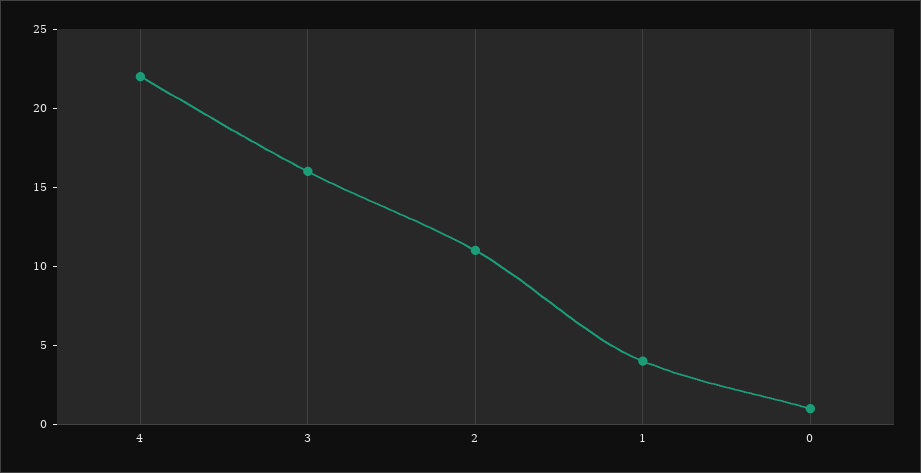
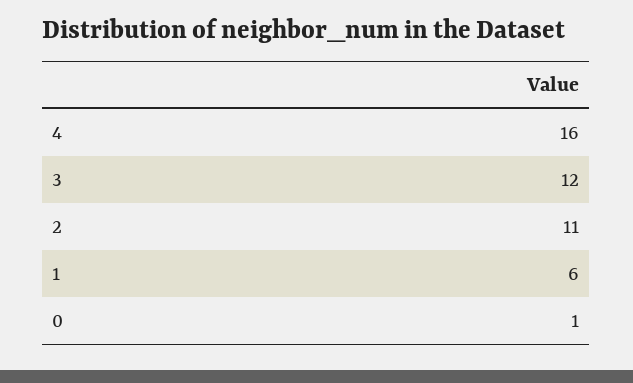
  {
-   "4": 22,
+   "4": 16,
-   "3": 16,
+   "3": 12,
    "2": 11,
-   "1": 4,
+   "1": 6,
    "0": 1
  }

